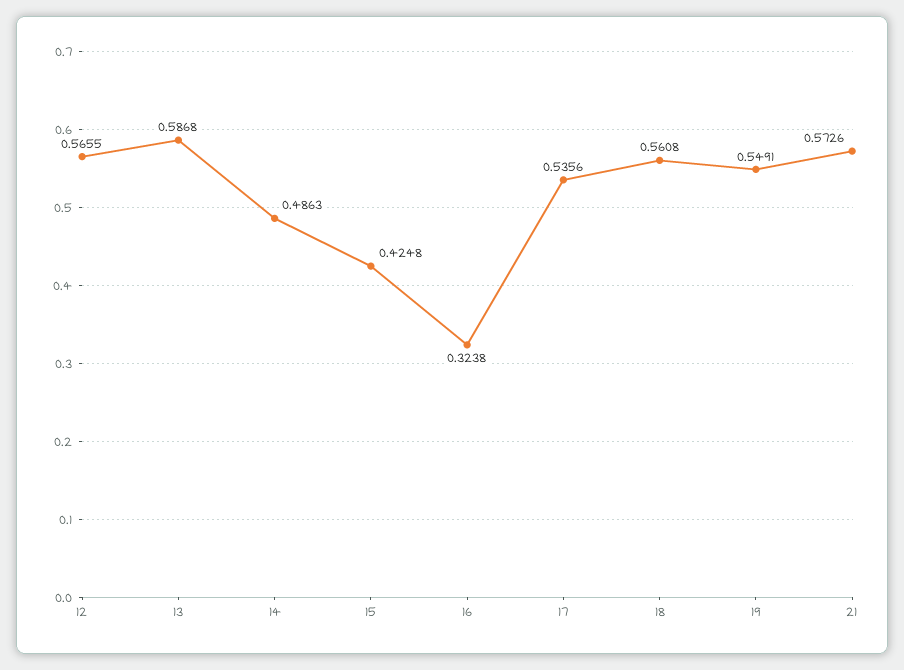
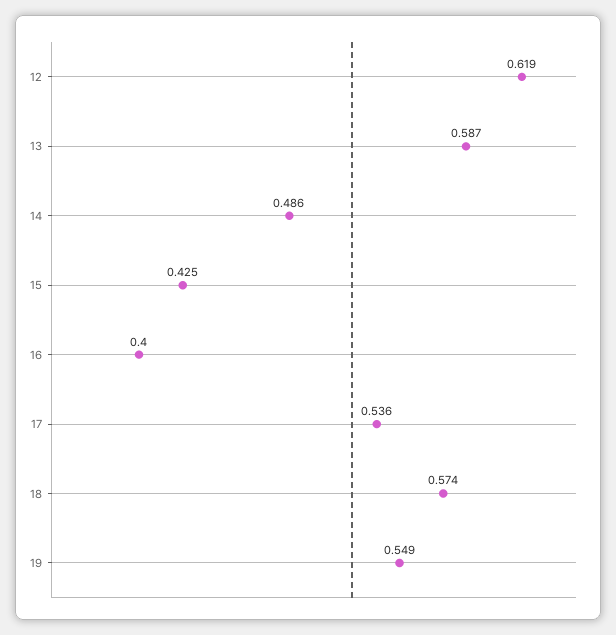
  {
-   "12": 0.5655,
+   "12": 0.619,
    "13": 0.5868,
    "14": 0.4863,
    "15": 0.4248,
-   "16": 0.3238,
+   "16": 0.4,
    "17": 0.5356,
-   "18": 0.5608,
+   "18": 0.574,
-   "19": 0.5491,
+   "19": 0.5491
-   "21": 0.5726
  }

